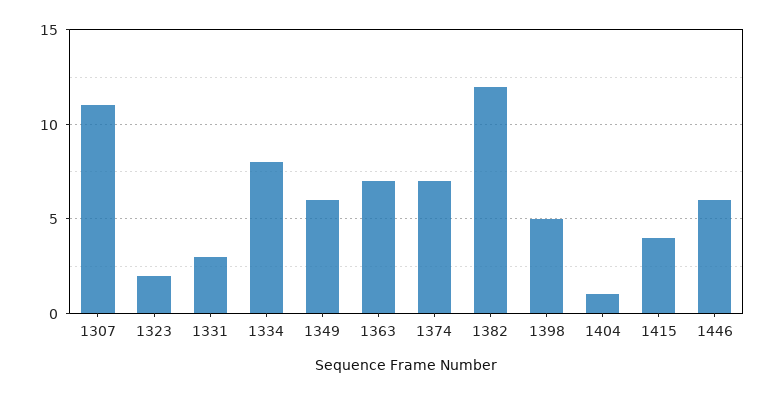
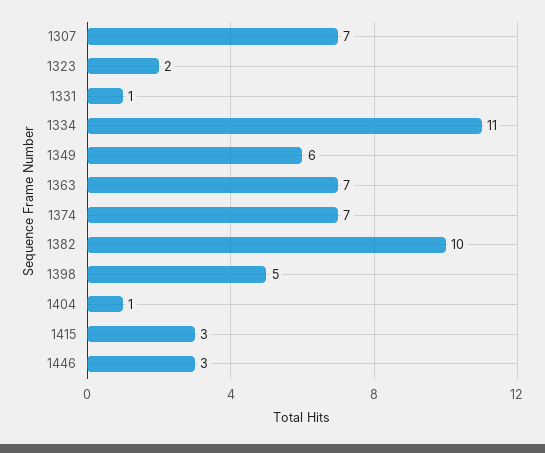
  {
-   "1307": 11,
+   "1307": 7,
    "1323": 2,
-   "1331": 3,
+   "1331": 1,
-   "1334": 8,
+   "1334": 11,
    "1349": 6,
    "1363": 7,
    "1374": 7,
-   "1382": 12,
+   "1382": 10,
    "1398": 5,
    "1404": 1,
-   "1415": 4,
+   "1415": 3,
-   "1446": 6
+   "1446": 3
  }

